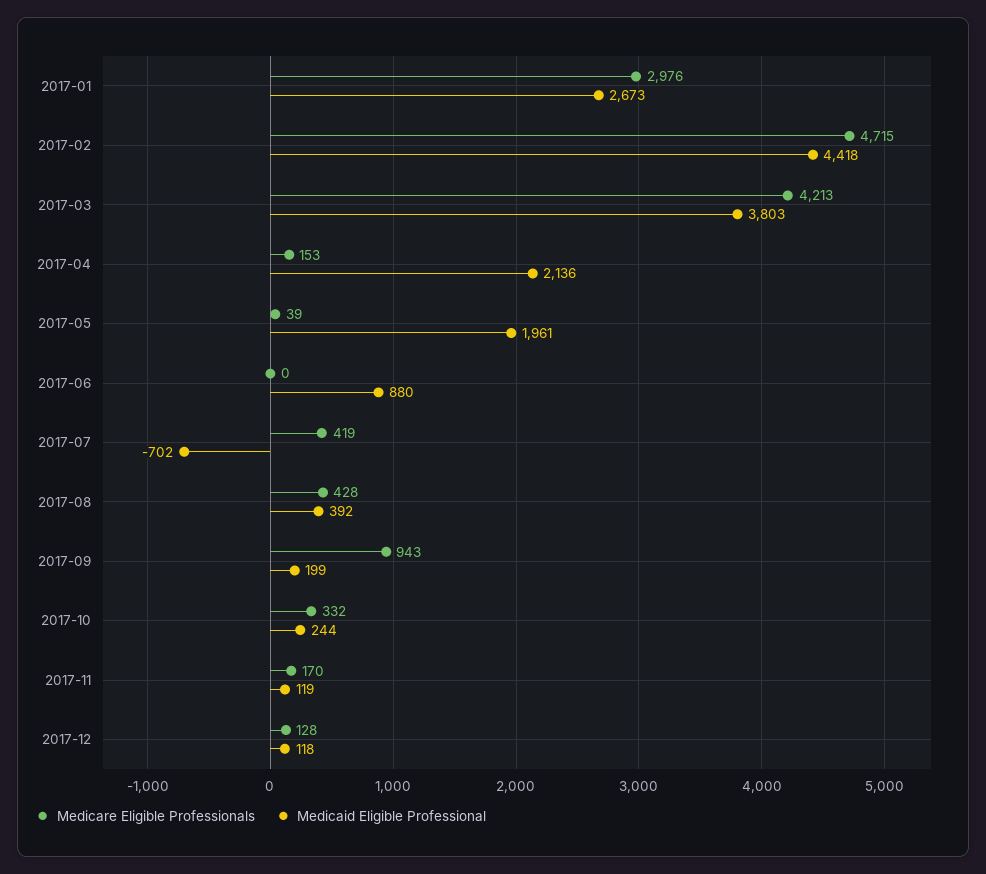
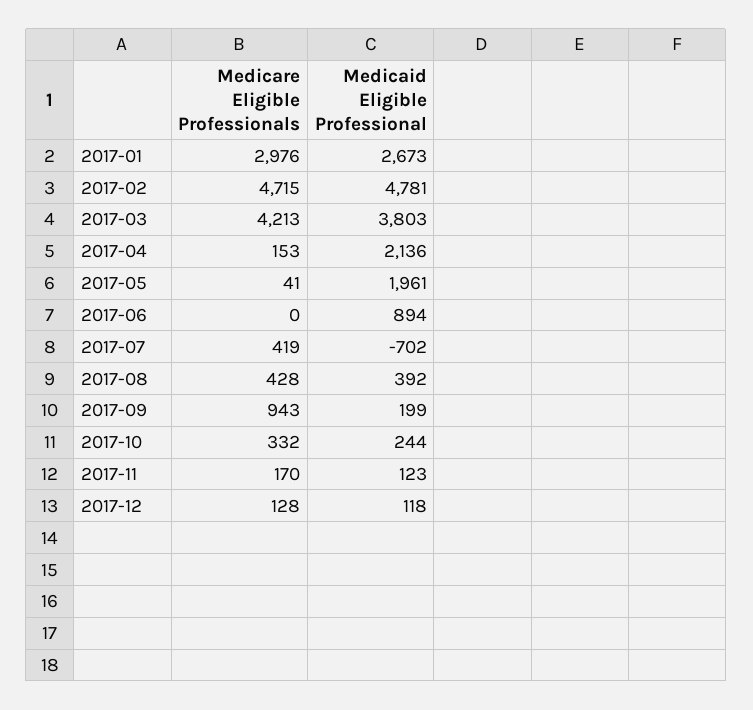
  {
    "Medicare Eligible Professionals": {
      "2017-01": 2976,
      "2017-02": 4715,
      "2017-03": 4213,
      "2017-04": 153,
-     "2017-05": 39,
+     "2017-05": 41,
      "2017-06": 0,
      "2017-07": 419,
      "2017-08": 428,
      "2017-09": 943,
      "2017-10": 332,
      "2017-11": 170,
      "2017-12": 128
    },
    "Medicaid Eligible Professional": {
      "2017-01": 2673,
-     "2017-02": 4418,
+     "2017-02": 4781,
      "2017-03": 3803,
      "2017-04": 2136,
      "2017-05": 1961,
-     "2017-06": 880,
+     "2017-06": 894,
      "2017-07": -702,
      "2017-08": 392,
      "2017-09": 199,
      "2017-10": 244,
-     "2017-11": 119,
+     "2017-11": 123,
      "2017-12": 118
    }
  }

